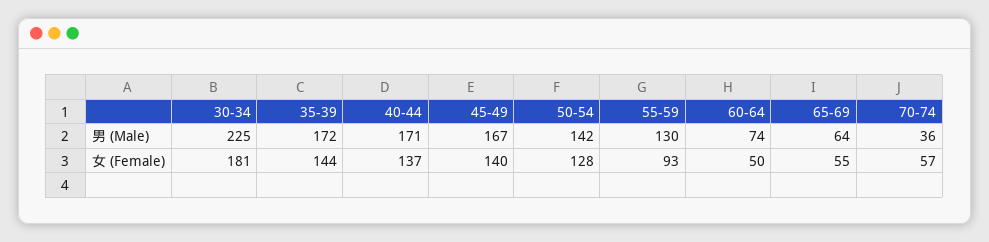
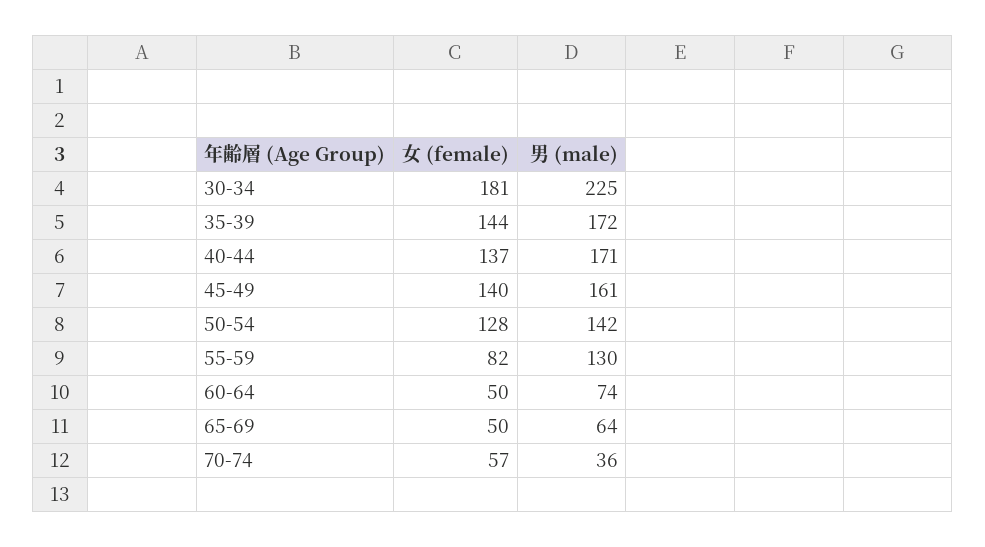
  {
    "30-34": {
      "男 (Male)": 225,
      "女 (Female)": 181
    },
    "35-39": {
      "男 (Male)": 172,
      "女 (Female)": 144
    },
    "40-44": {
      "男 (Male)": 171,
      "女 (Female)": 137
    },
    "45-49": {
-     "男 (Male)": 167,
+     "男 (Male)": 161,
      "女 (Female)": 140
    },
    "50-54": {
      "男 (Male)": 142,
      "女 (Female)": 128
    },
    "55-59": {
      "男 (Male)": 130,
-     "女 (Female)": 93
+     "女 (Female)": 82
    },
    "60-64": {
      "男 (Male)": 74,
      "女 (Female)": 50
    },
    "65-69": {
      "男 (Male)": 64,
-     "女 (Female)": 55
+     "女 (Female)": 50
    },
    "70-74": {
      "男 (Male)": 36,
      "女 (Female)": 57
    }
  }

